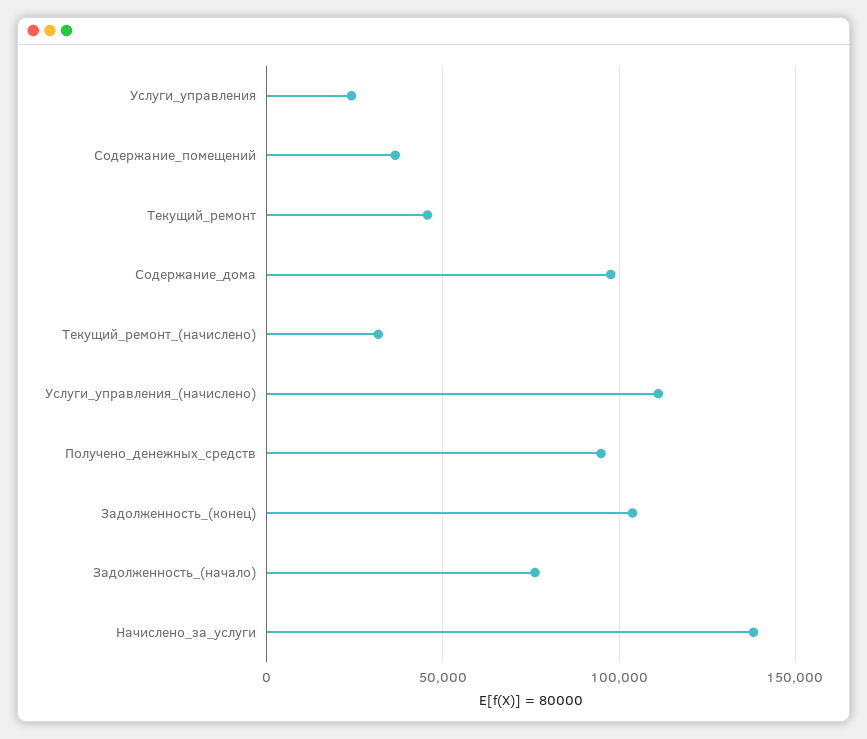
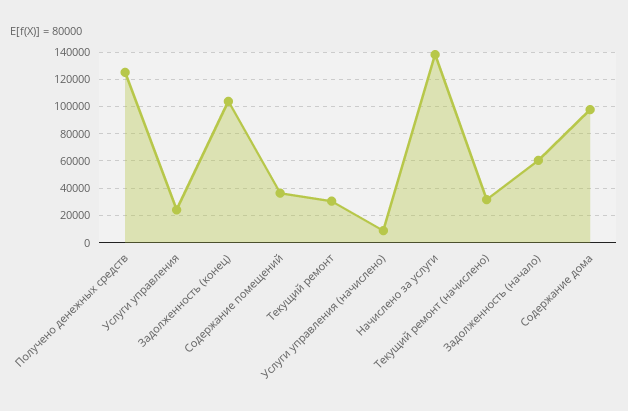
  {
    "Услуги_управления": 25000,
    "Содержание_помещений": 35000,
-   "Текущий_ремонт": 45000,
+   "Текущий_ремонт": 30000,
    "Содержание_дома": 100000,
    "Текущий_ремонт_(начислено)": 30000,
-   "Услуги_управления_(начислено)": 110000,
+   "Услуги_управления_(начислено)": 10000,
-   "Получено_денежных_средств": 95000,
+   "Получено_денежных_средств": 125000,
    "Задолженность_(конец)": 105000,
-   "Задолженность_(начало)": 75000,
+   "Задолженность_(начало)": 60000,
    "Начислено_за_услуги": 140000
  }

